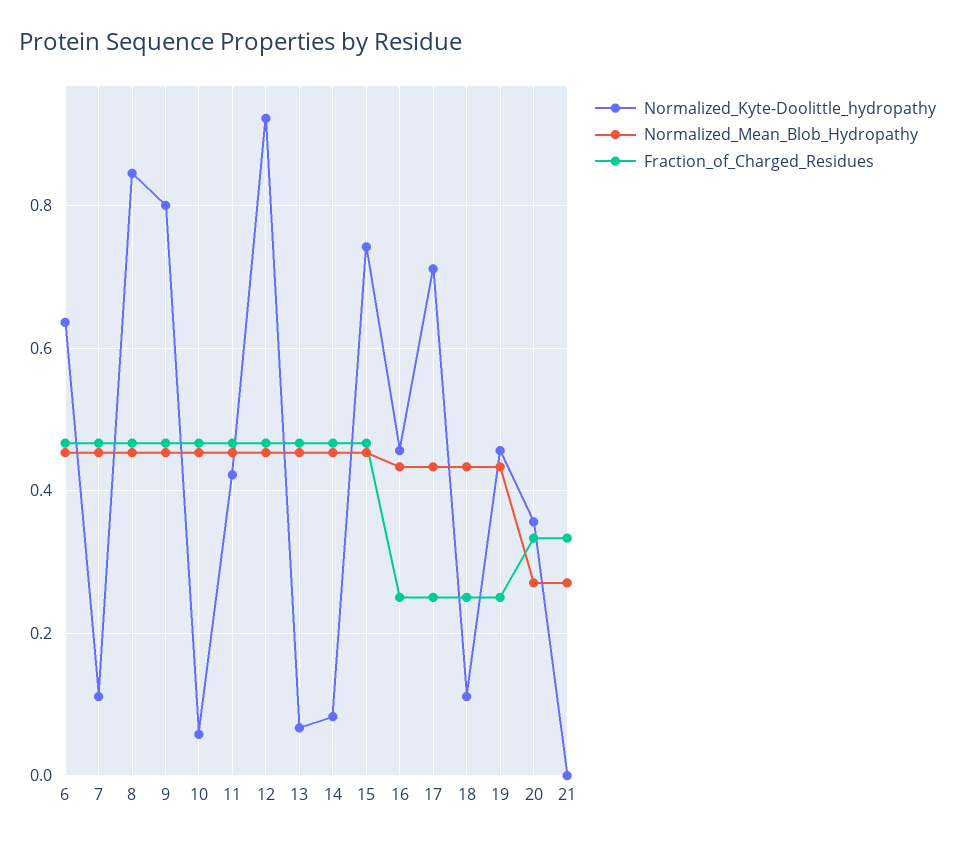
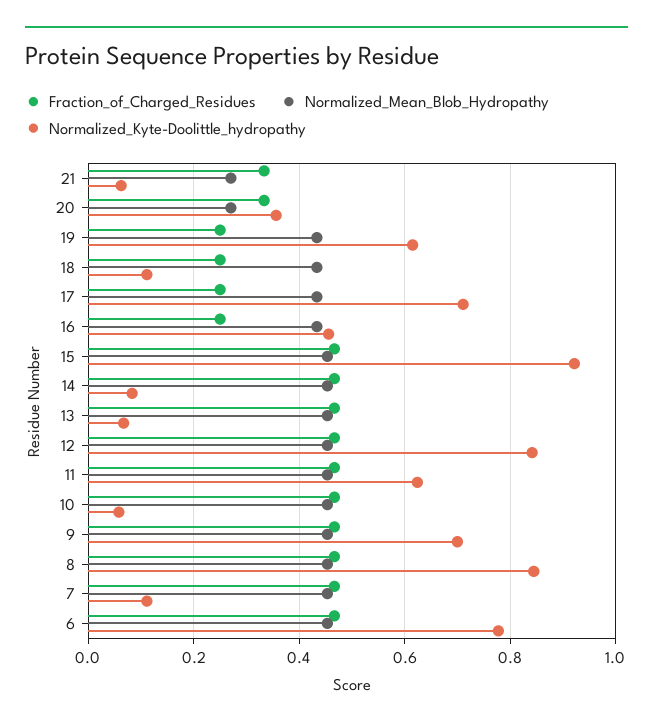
  {
    "Normalized_Kyte-Doolittle_hydropathy": {
-     "6": 0.64,
+     "6": 0.78,
      "7": 0.12,
      "8": 0.84,
-     "9": 0.8,
+     "9": 0.7,
      "10": 0.06,
-     "11": 0.42,
+     "11": 0.62,
-     "12": 0.92,
+     "12": 0.84,
      "13": 0.06,
      "14": 0.08,
-     "15": 0.74,
+     "15": 0.92,
      "16": 0.46,
      "17": 0.72,
      "18": 0.12,
-     "19": 0.46,
+     "19": 0.62,
      "20": 0.36,
-     "21": 0
+     "21": 0.06
    },
    "Normalized_Mean_Blob_Hydropathy": {
      "6": 0.46,
      "7": 0.46,
      "8": 0.46,
      "9": 0.46,
      "10": 0.46,
      "11": 0.46,
      "12": 0.46,
      "13": 0.46,
      "14": 0.46,
      "15": 0.46,
      "16": 0.44,
      "17": 0.44,
      "18": 0.44,
      "19": 0.44,
      "20": 0.28,
      "21": 0.28
    },
    "Fraction_of_Charged_Residues": {
      "6": 0.46,
      "7": 0.46,
      "8": 0.46,
      "9": 0.46,
      "10": 0.46,
      "11": 0.46,
      "12": 0.46,
      "13": 0.46,
      "14": 0.46,
      "15": 0.46,
      "16": 0.26,
      "17": 0.26,
      "18": 0.26,
      "19": 0.26,
      "20": 0.34,
      "21": 0.34
    }
  }

